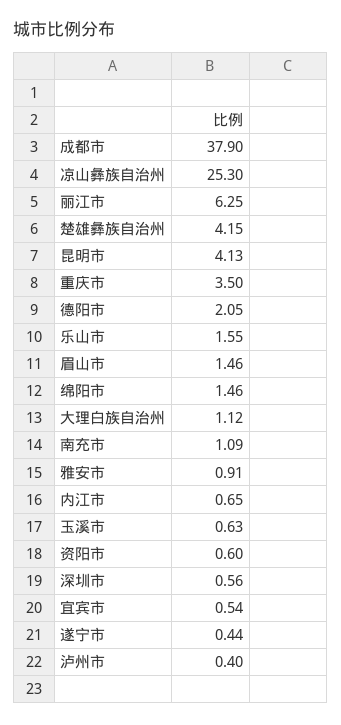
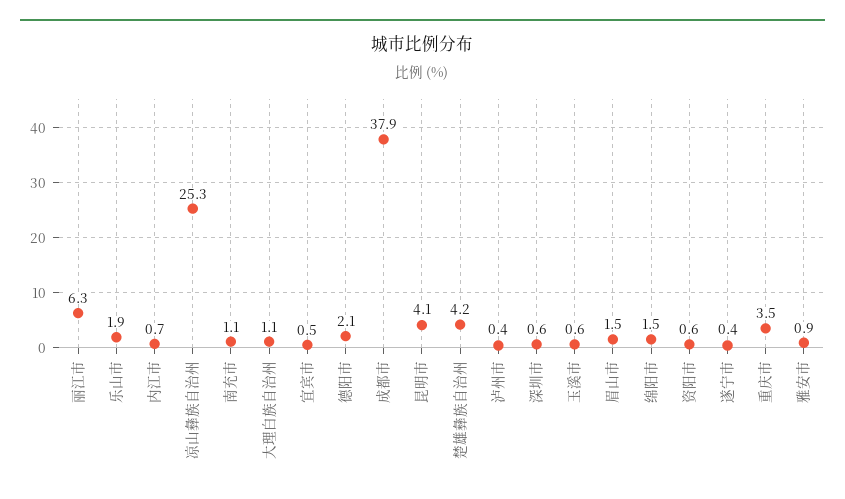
  {
    "成都市": 37.9,
    "凉山彝族自治州": 25.3,
    "丽江市": 6.25,
    "楚雄彝族自治州": 4.15,
    "昆明市": 4.13,
    "重庆市": 3.5,
    "德阳市": 2.05,
-   "乐山市": 1.55,
+   "乐山市": 1.9,
    "眉山市": 1.46,
    "绵阳市": 1.46,
    "大理白族自治州": 1.12,
    "南充市": 1.09,
    "雅安市": 0.91,
    "内江市": 0.65,
    "玉溪市": 0.63,
    "资阳市": 0.6,
    "深圳市": 0.56,
    "宜宾市": 0.54,
    "遂宁市": 0.44,
    "泸州市": 0.4
  }

